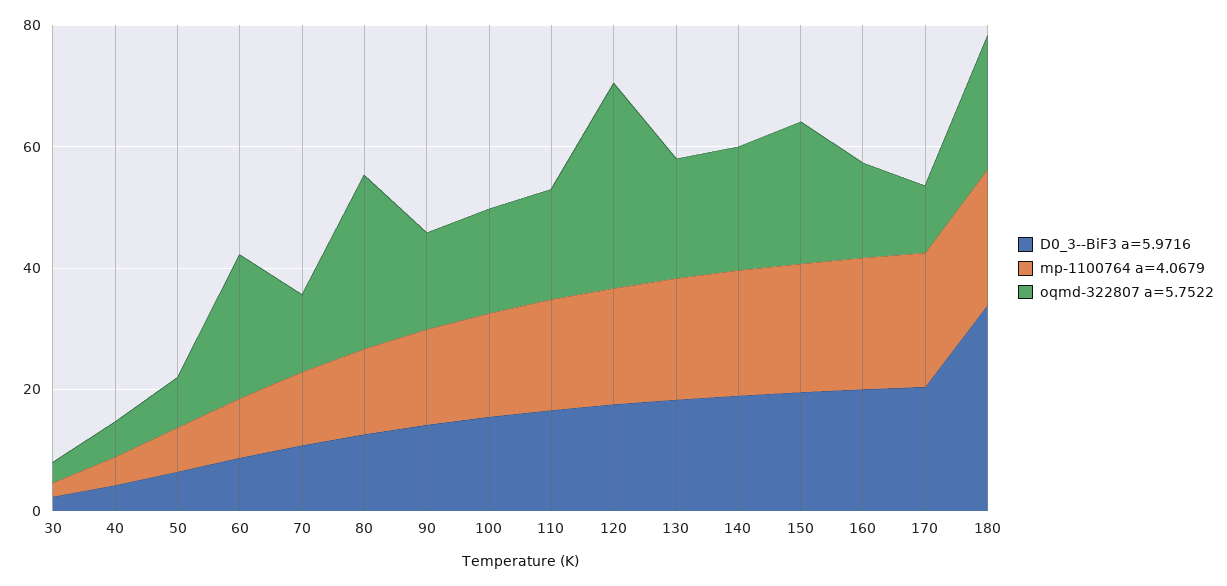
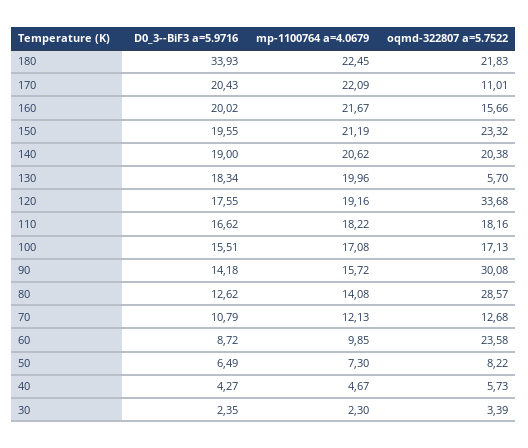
  {
    "D0_3--BiF3 a=5.9716": {
      "30": 2.35,
      "40": 4.27,
      "50": 6.49,
      "60": 8.72,
      "70": 10.79,
      "80": 12.62,
      "90": 14.18,
      "100": 15.51,
      "110": 16.62,
      "120": 17.55,
      "130": 18.34,
      "140": 19,
      "150": 19.55,
      "160": 20.02,
      "170": 20.43,
      "180": 33.93
    },
    "mp-1100764 a=4.0679": {
      "30": 2.3,
      "40": 4.67,
      "50": 7.3,
      "60": 9.85,
      "70": 12.13,
      "80": 14.08,
      "90": 15.72,
      "100": 17.08,
      "110": 18.22,
      "120": 19.16,
      "130": 19.96,
      "140": 20.62,
      "150": 21.19,
      "160": 21.67,
      "170": 22.09,
      "180": 22.45
    },
    "oqmd-322807 a=5.7522": {
      "30": 3.39,
      "40": 5.73,
      "50": 8.22,
      "60": 23.58,
      "70": 12.68,
      "80": 28.57,
-     "90": 15,
+     "90": 30.08,
      "100": 17.13,
      "110": 18.16,
      "120": 33.68,
-     "130": 20,
+     "130": 5.7,
      "140": 20.38,
      "150": 23.32,
      "160": 15.66,
      "170": 11.01,
      "180": 21.83
    }
  }

